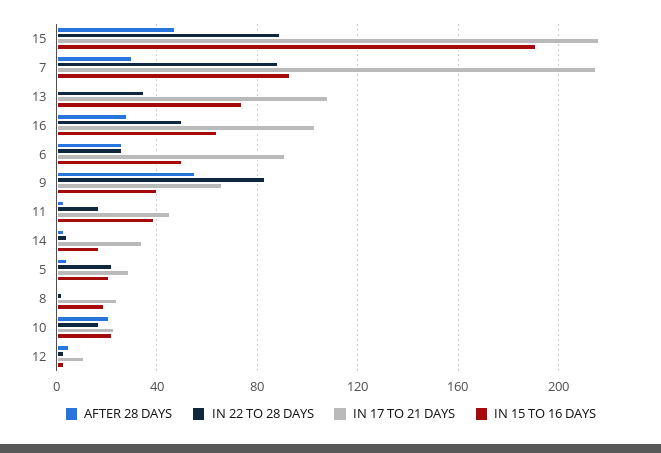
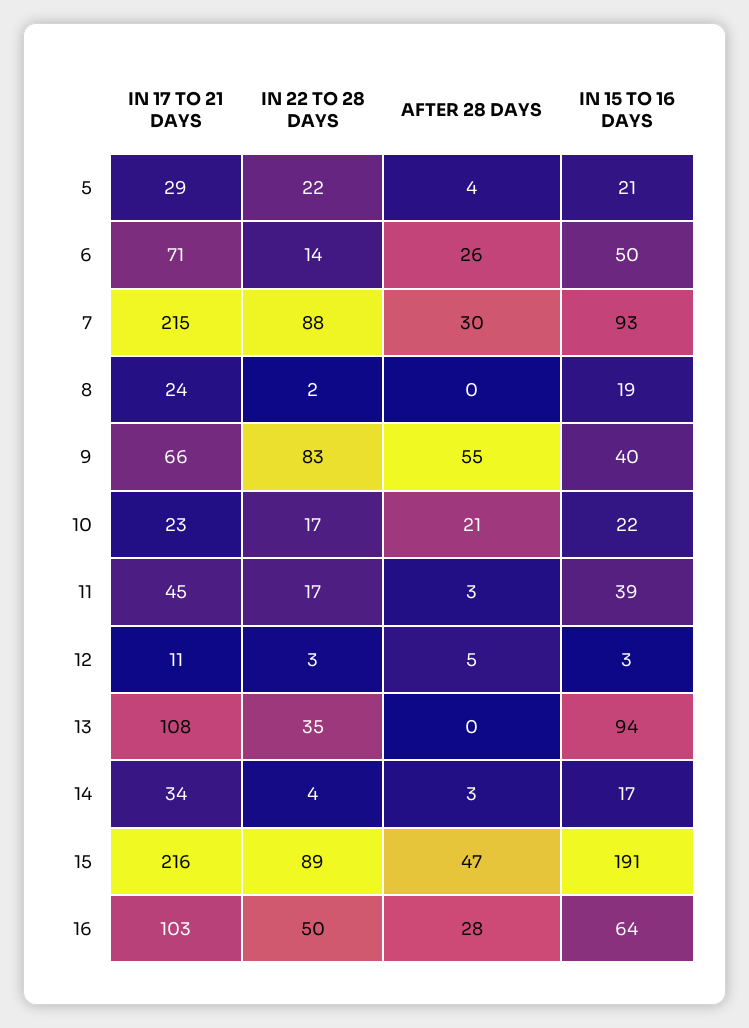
  {
    "AFTER 28 DAYS": {
      "15": 47,
      "7": 30,
      "13": 0,
      "16": 28,
      "6": 26,
      "9": 55,
      "11": 3,
      "14": 3,
      "5": 4,
      "8": 0,
      "10": 21,
      "12": 5
    },
    "IN 22 TO 28 DAYS": {
      "15": 89,
      "7": 88,
      "13": 35,
      "16": 50,
-     "6": 25,
+     "6": 14,
      "9": 83,
      "11": 17,
      "14": 4,
      "5": 22,
      "8": 2,
      "10": 17,
      "12": 3
    },
    "IN 17 TO 21 DAYS": {
      "15": 216,
      "7": 215,
      "13": 108,
      "16": 103,
-     "6": 90,
+     "6": 71,
      "9": 66,
      "11": 45,
      "14": 34,
      "5": 29,
      "8": 24,
      "10": 23,
      "12": 11
    },
    "IN 15 TO 16 DAYS": {
      "15": 191,
      "7": 93,
-     "13": 75,
+     "13": 94,
      "16": 64,
      "6": 50,
      "9": 40,
      "11": 39,
      "14": 17,
      "5": 21,
      "8": 19,
      "10": 22,
      "12": 3
    }
  }

